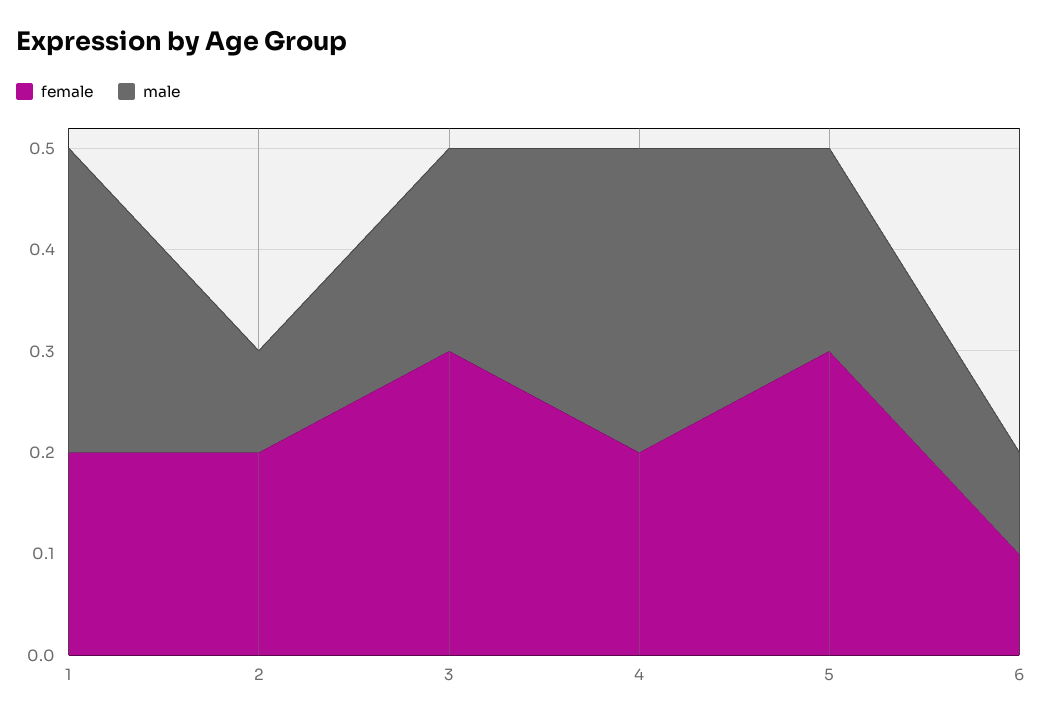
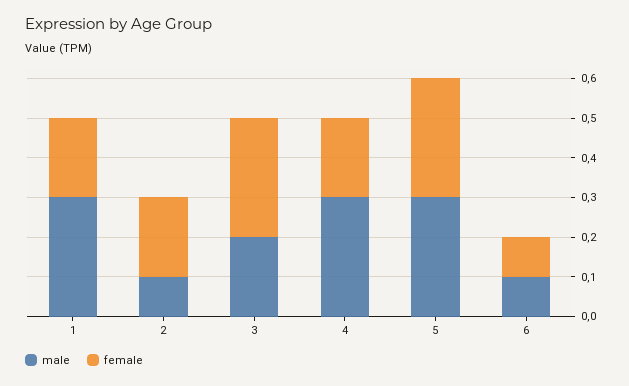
  {
    "female": {
      "1": 0.2,
      "2": 0.2,
      "3": 0.3,
      "4": 0.2,
      "5": 0.3,
      "6": 0.1
    },
    "male": {
      "1": 0.3,
      "2": 0.1,
      "3": 0.2,
      "4": 0.3,
-     "5": 0.2,
+     "5": 0.3,
      "6": 0.1
    }
  }

